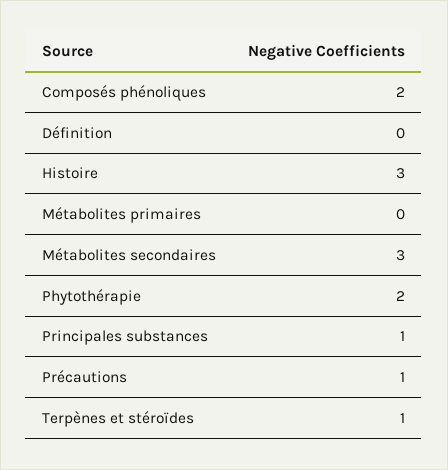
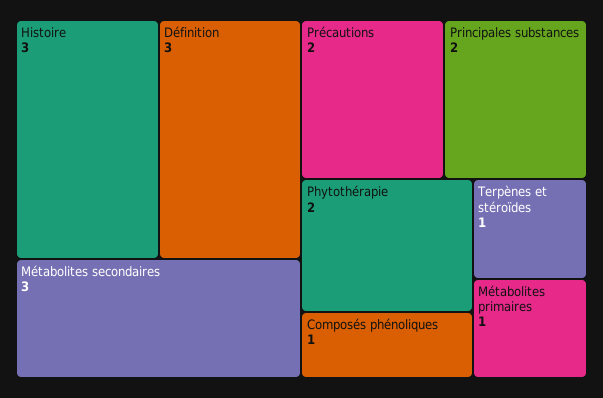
  {
-   "Composés phénoliques": 2,
+   "Composés phénoliques": 1,
-   "Définition": 0,
+   "Définition": 3,
    "Histoire": 3,
-   "Métabolites primaires": 0,
+   "Métabolites primaires": 1,
    "Métabolites secondaires": 3,
    "Phytothérapie": 2,
-   "Principales substances": 1,
+   "Principales substances": 2,
-   "Précautions": 1,
+   "Précautions": 2,
    "Terpènes et stéroïdes": 1
  }

